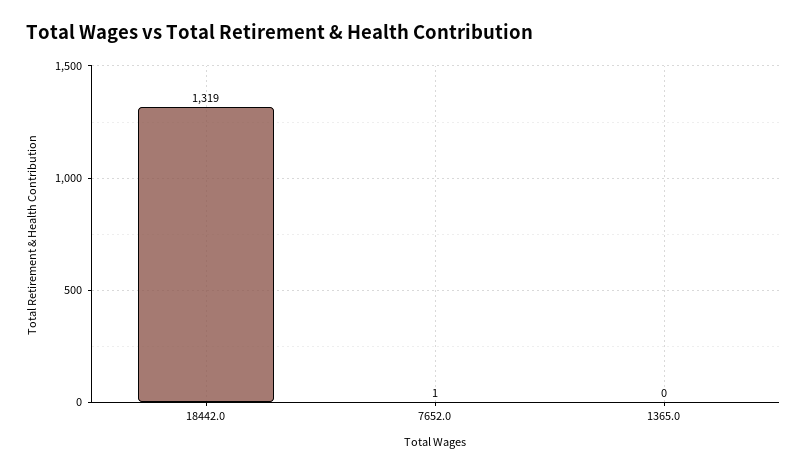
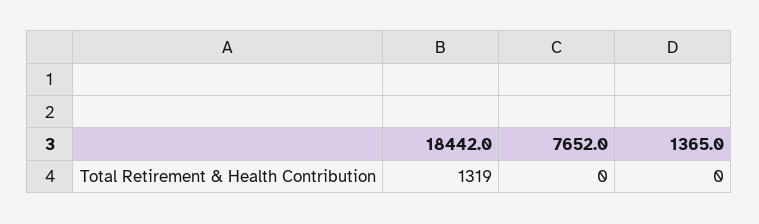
  {
    "18442.0": 1319,
-   "7652.0": 1,
+   "7652.0": 0,
    "1365.0": 0
  }

